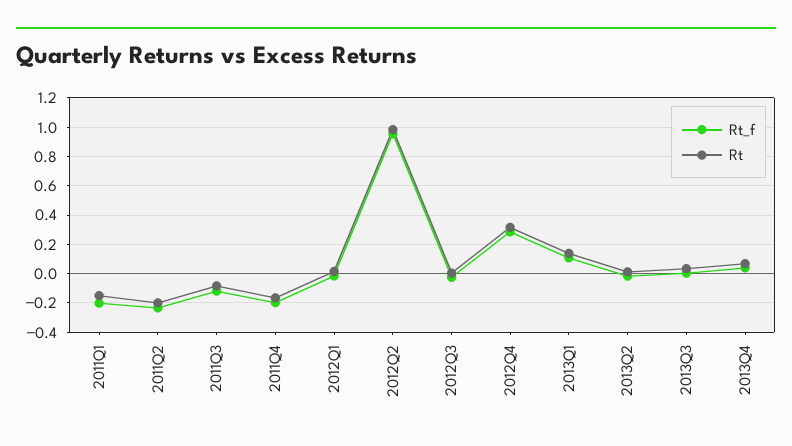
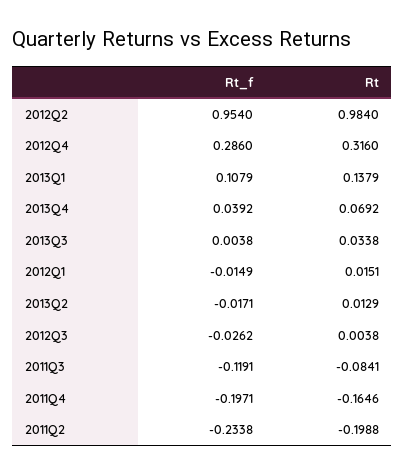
  {
    "Rt_f": {
-     "2011Q1": -0.2,
      "2011Q2": -0.2338,
      "2011Q3": -0.1191,
      "2011Q4": -0.1971,
      "2012Q1": -0.0149,
      "2012Q2": 0.954,
      "2012Q3": -0.0262,
      "2012Q4": 0.286,
      "2013Q1": 0.1079,
      "2013Q2": -0.0171,
      "2013Q3": 0.0038,
      "2013Q4": 0.0392
    },
    "Rt": {
-     "2011Q1": -0.15,
      "2011Q2": -0.1988,
      "2011Q3": -0.0841,
      "2011Q4": -0.1646,
      "2012Q1": 0.0151,
      "2012Q2": 0.984,
      "2012Q3": 0.0038,
      "2012Q4": 0.316,
      "2013Q1": 0.1379,
      "2013Q2": 0.0129,
      "2013Q3": 0.0338,
      "2013Q4": 0.0692
    }
  }

